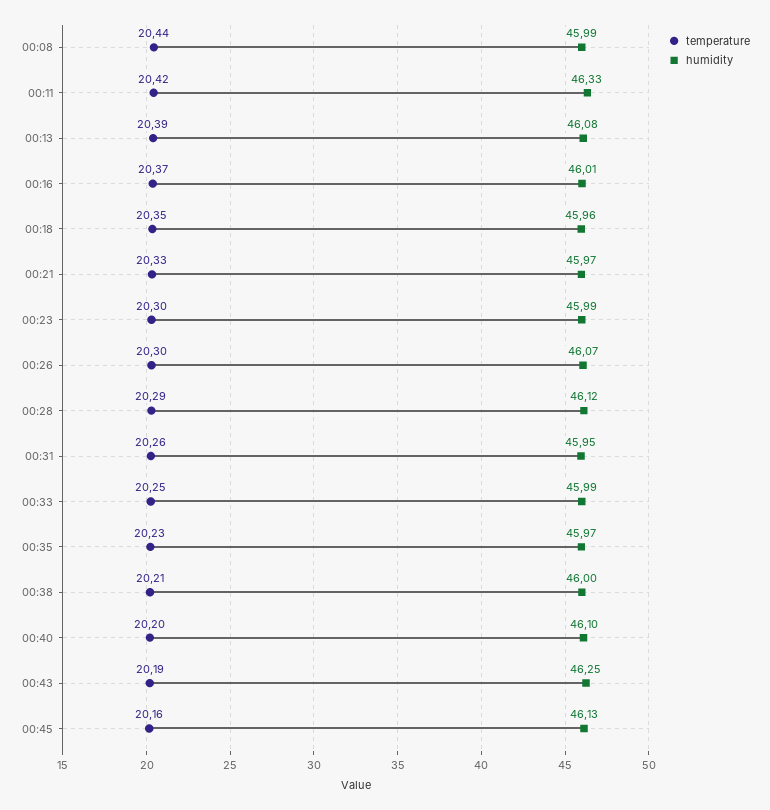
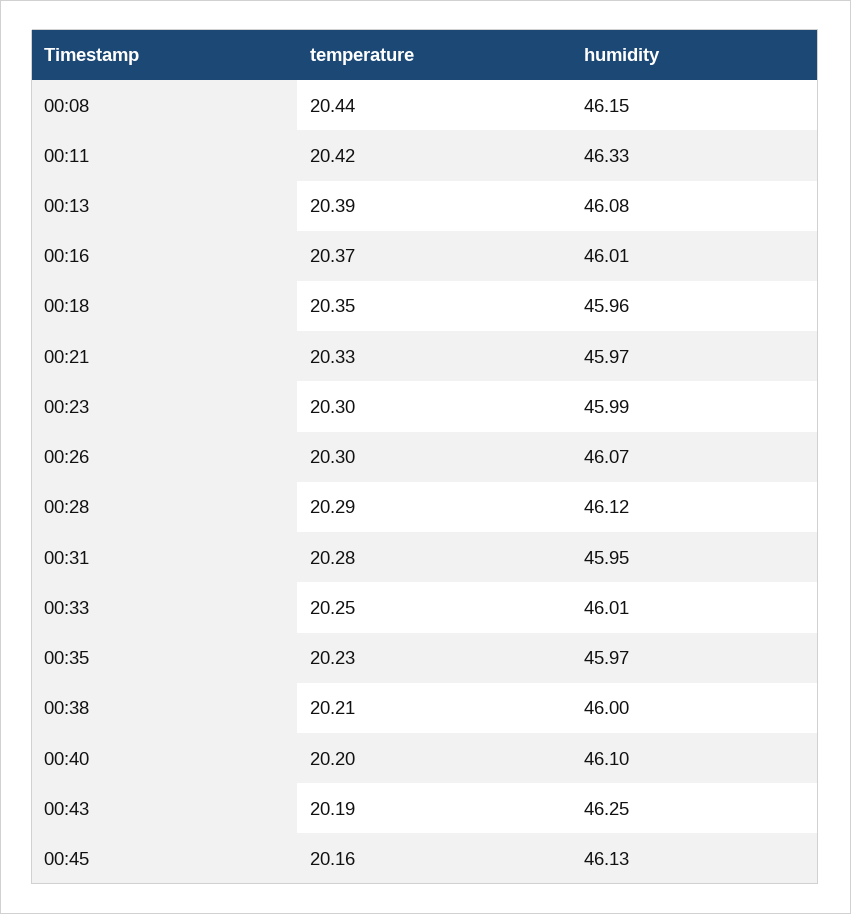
  {
    "temperature": {
      "00:08": 20.44,
      "00:11": 20.42,
      "00:13": 20.39,
      "00:16": 20.37,
      "00:18": 20.35,
      "00:21": 20.33,
      "00:23": 20.3,
      "00:26": 20.3,
      "00:28": 20.29,
-     "00:31": 20.26,
+     "00:31": 20.28,
      "00:33": 20.25,
      "00:35": 20.23,
      "00:38": 20.21,
      "00:40": 20.2,
      "00:43": 20.19,
      "00:45": 20.16
    },
    "humidity": {
-     "00:08": 45.99,
+     "00:08": 46.15,
      "00:11": 46.33,
      "00:13": 46.08,
      "00:16": 46.01,
      "00:18": 45.96,
      "00:21": 45.97,
      "00:23": 45.99,
      "00:26": 46.07,
      "00:28": 46.12,
      "00:31": 45.95,
-     "00:33": 45.99,
+     "00:33": 46.01,
      "00:35": 45.97,
      "00:38": 46,
      "00:40": 46.1,
      "00:43": 46.25,
      "00:45": 46.13
    }
  }

